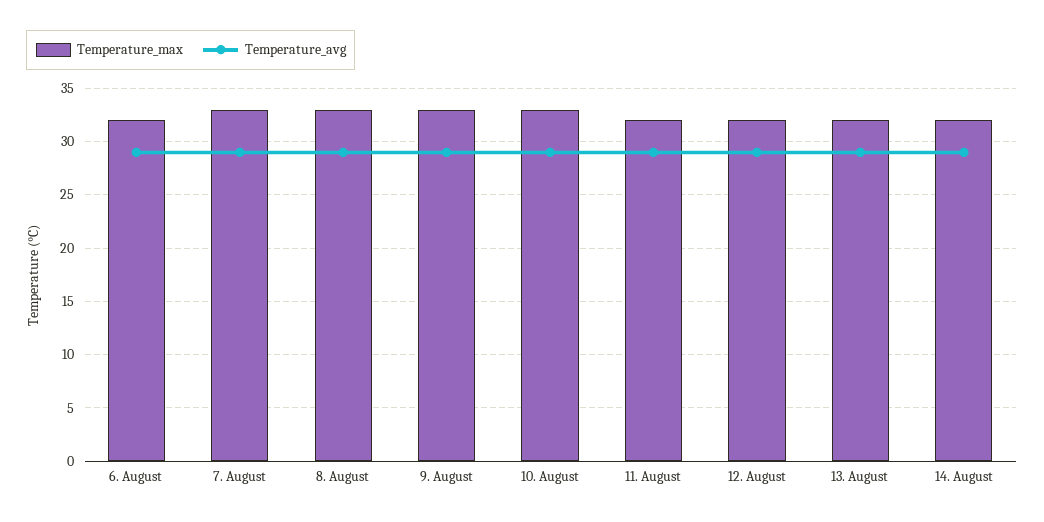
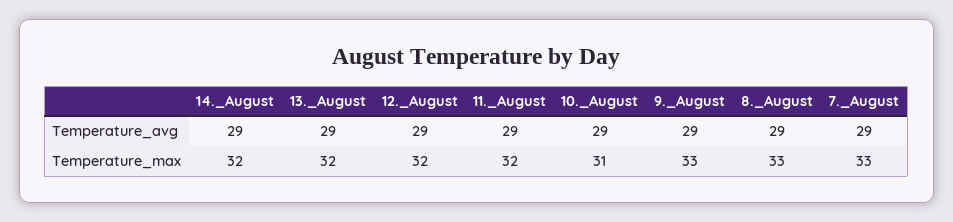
  {
    "Temperature_max": {
-     "6. August": 32,
      "7. August": 33,
      "8. August": 33,
      "9. August": 33,
-     "10. August": 33,
+     "10. August": 31,
      "11. August": 32,
      "12. August": 32,
      "13. August": 32,
      "14. August": 32
    },
    "Temperature_avg": {
-     "6. August": 29,
      "7. August": 29,
      "8. August": 29,
      "9. August": 29,
      "10. August": 29,
      "11. August": 29,
      "12. August": 29,
      "13. August": 29,
      "14. August": 29
    }
  }

